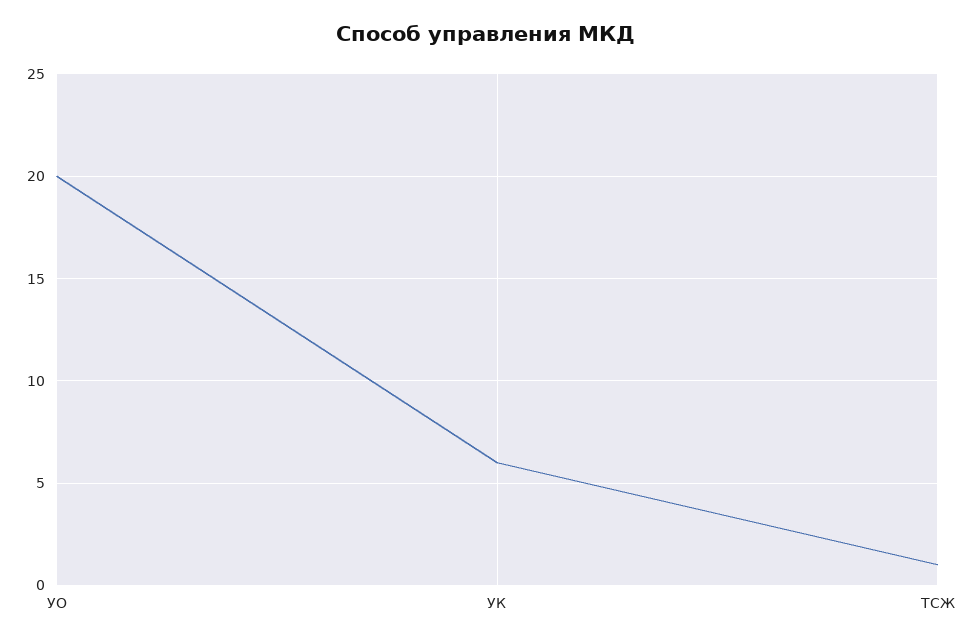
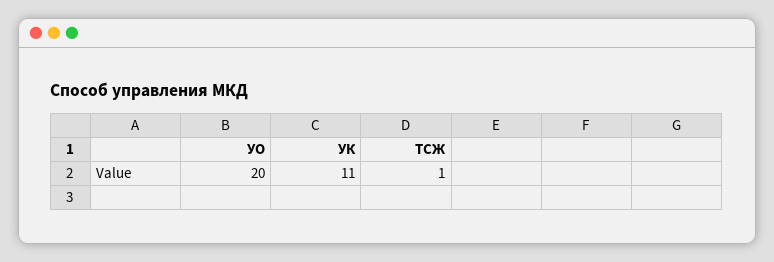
  {
    "УО": 20,
-   "УК": 6,
+   "УК": 11,
    "ТСЖ": 1
  }

